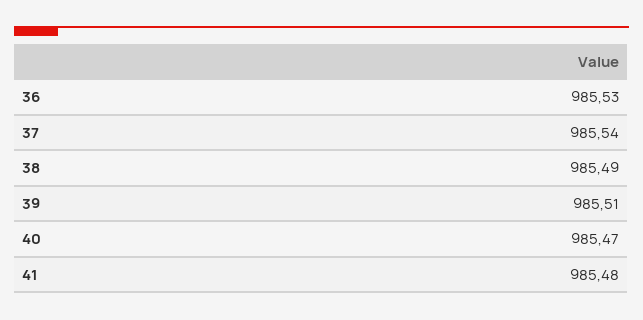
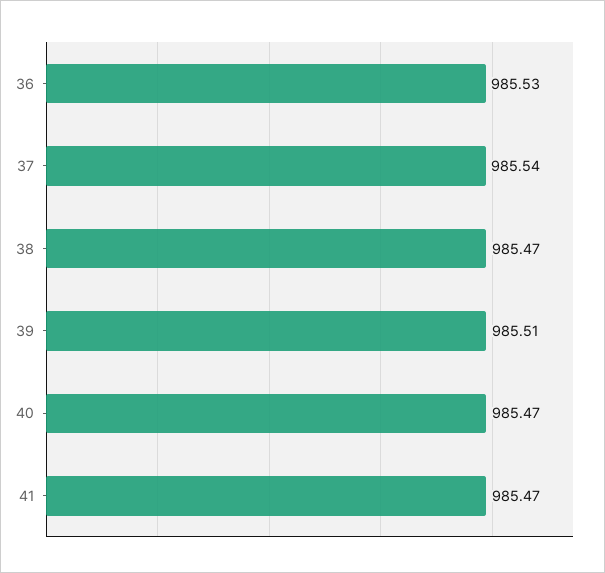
  {
    "36": 985.53,
    "37": 985.54,
-   "38": 985.49,
+   "38": 985.47,
    "39": 985.51,
    "40": 985.47,
-   "41": 985.48
+   "41": 985.47
  }

